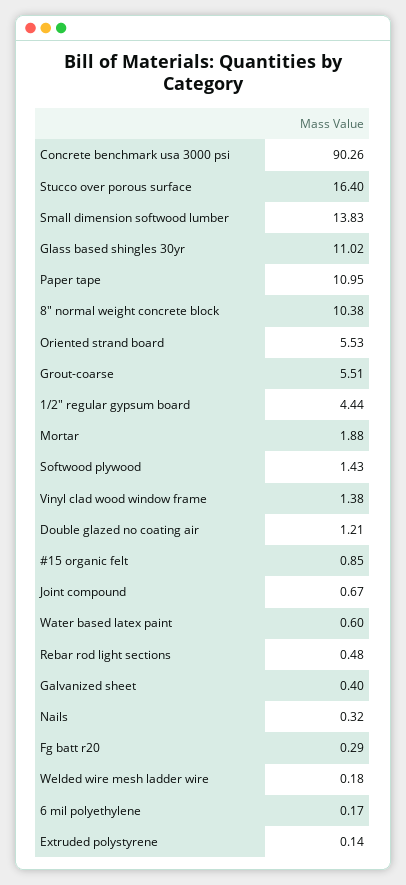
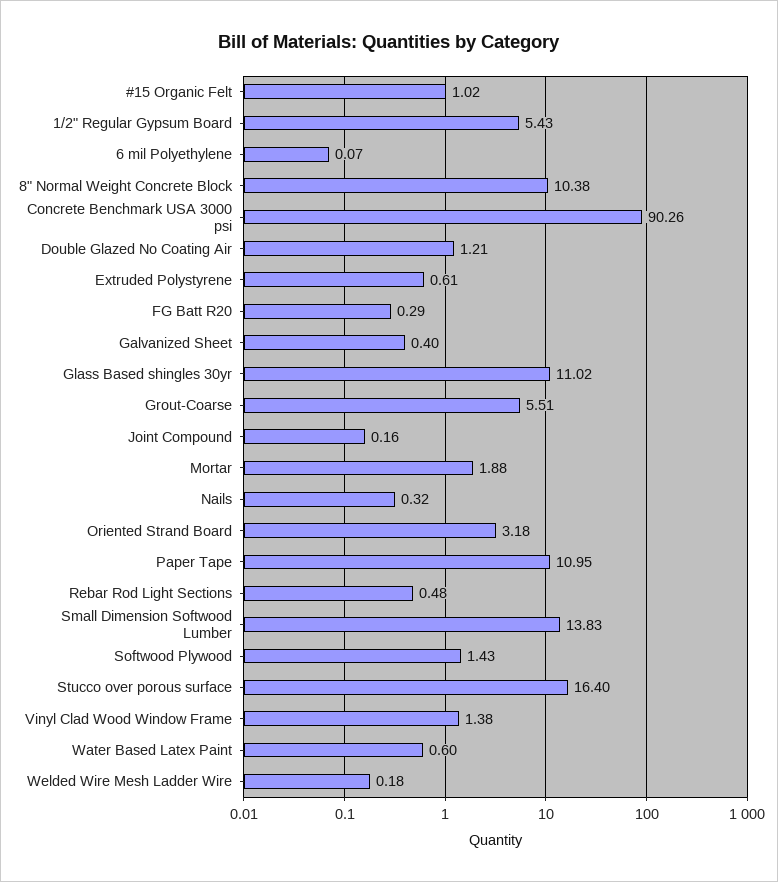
  {
    "Concrete benchmark usa 3000 psi": 90.26,
    "Stucco over porous surface": 16.4,
    "Small dimension softwood lumber": 13.83,
    "Glass based shingles 30yr": 11.02,
    "Paper tape": 10.95,
    "8\" normal weight concrete block": 10.38,
-   "Oriented strand board": 5.53,
+   "Oriented strand board": 3.18,
    "Grout-coarse": 5.51,
-   "1/2\" regular gypsum board": 4.44,
+   "1/2\" regular gypsum board": 5.43,
    "Mortar": 1.88,
    "Softwood plywood": 1.43,
    "Vinyl clad wood window frame": 1.38,
    "Double glazed no coating air": 1.21,
-   "#15 organic felt": 0.85,
+   "#15 organic felt": 1.02,
-   "Joint compound": 0.67,
+   "Joint compound": 0.16,
    "Water based latex paint": 0.6,
    "Rebar rod light sections": 0.48,
    "Galvanized sheet": 0.4,
    "Nails": 0.32,
    "Fg batt r20": 0.29,
    "Welded wire mesh ladder wire": 0.18,
-   "6 mil polyethylene": 0.17,
+   "6 mil polyethylene": 0.07,
-   "Extruded polystyrene": 0.14
+   "Extruded polystyrene": 0.61
  }

